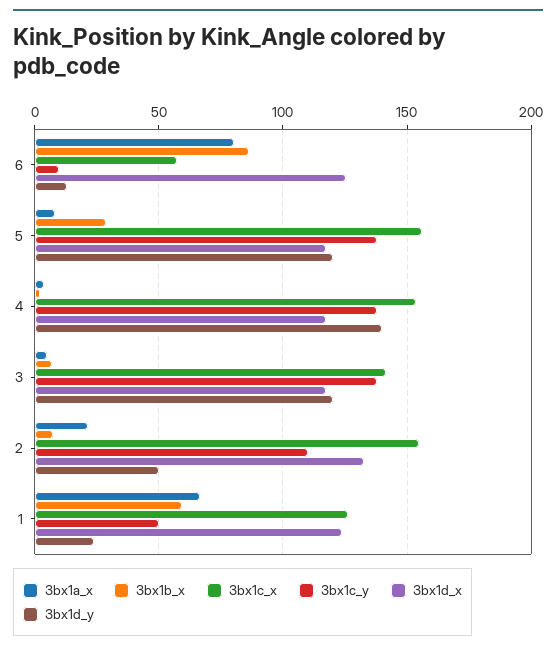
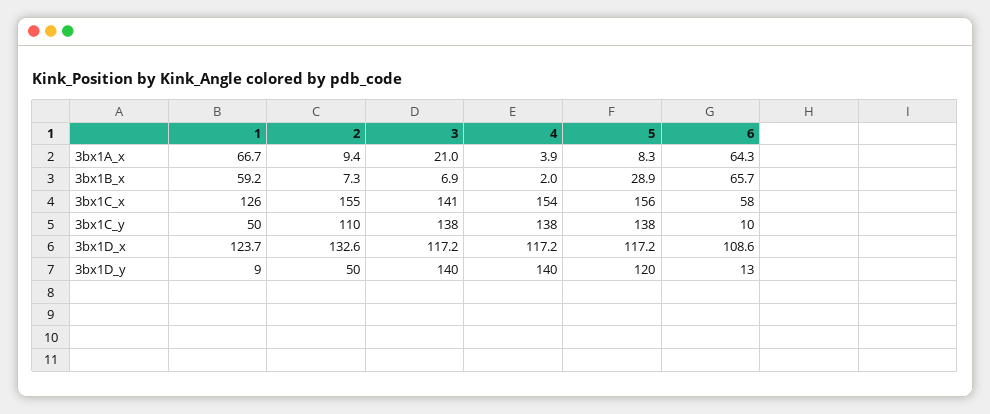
  {
    "3bx1a_x": {
-     "6": 80,
+     "6": 64.3,
      "5": 8.3,
      "4": 3.9,
-     "3": 5,
+     "3": 21,
-     "2": 20,
+     "2": 9.4,
      "1": 66.7
    },
    "3bx1b_x": {
-     "6": 85,
+     "6": 65.7,
      "5": 28.9,
      "4": 2,
      "3": 6.9,
      "2": 7.3,
      "1": 59.2
    },
    "3bx1c_x": {
      "6": 58,
      "5": 156,
      "4": 154,
      "3": 141,
      "2": 155,
      "1": 126
    },
    "3bx1c_y": {
      "6": 10,
      "5": 138,
      "4": 138,
      "3": 138,
      "2": 110,
      "1": 50
    },
    "3bx1d_x": {
-     "6": 125,
+     "6": 108.6,
      "5": 117.2,
      "4": 117.2,
      "3": 117.2,
      "2": 132.6,
      "1": 123.7
    },
    "3bx1d_y": {
      "6": 13,
      "5": 120,
      "4": 140,
-     "3": 120,
+     "3": 140,
      "2": 50,
-     "1": 25
+     "1": 9
    }
  }

